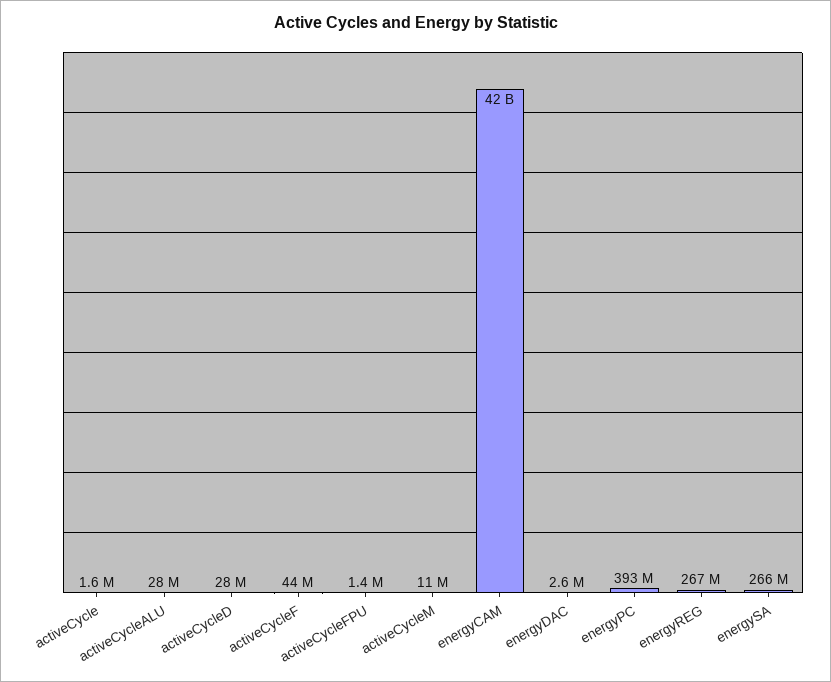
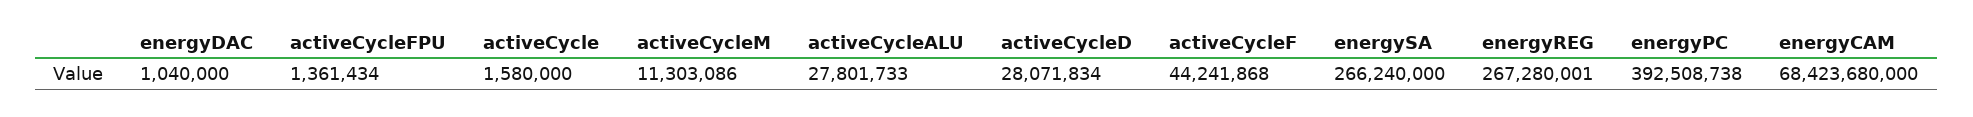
  {
    "activeCycle": 1580000,
    "activeCycleALU": 27801733,
    "activeCycleD": 28071834,
    "activeCycleF": 44241868,
    "activeCycleFPU": 1361434,
    "activeCycleM": 11303086,
-   "energyCAM": 42000000000,
+   "energyCAM": 68423680000,
-   "energyDAC": 2600000,
+   "energyDAC": 1040000,
    "energyPC": 392508738,
    "energyREG": 267280001,
    "energySA": 266240000
  }

